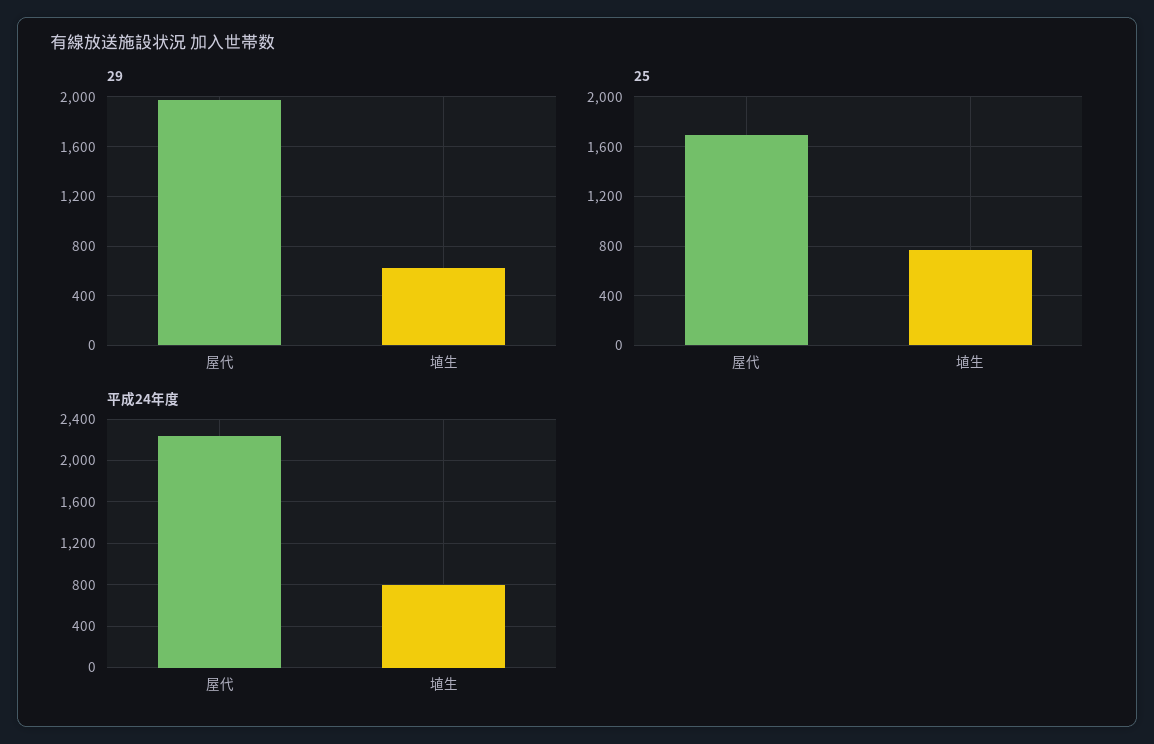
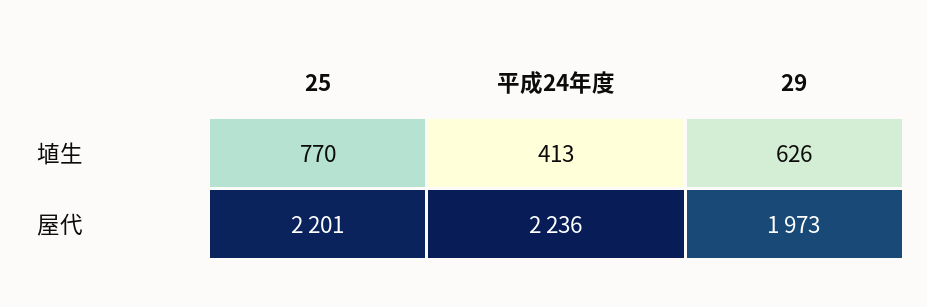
  {
    "29": {
      "屋代": 1973,
      "埴生": 626
    },
    "25": {
-     "屋代": 1700,
+     "屋代": 2201,
      "埴生": 770
    },
    "平成24年度": {
      "屋代": 2236,
-     "埴生": 800
+     "埴生": 413
    }
  }

